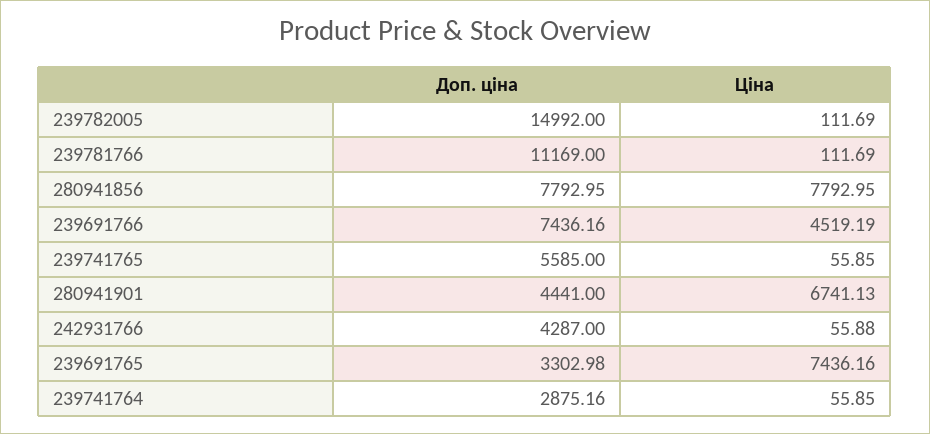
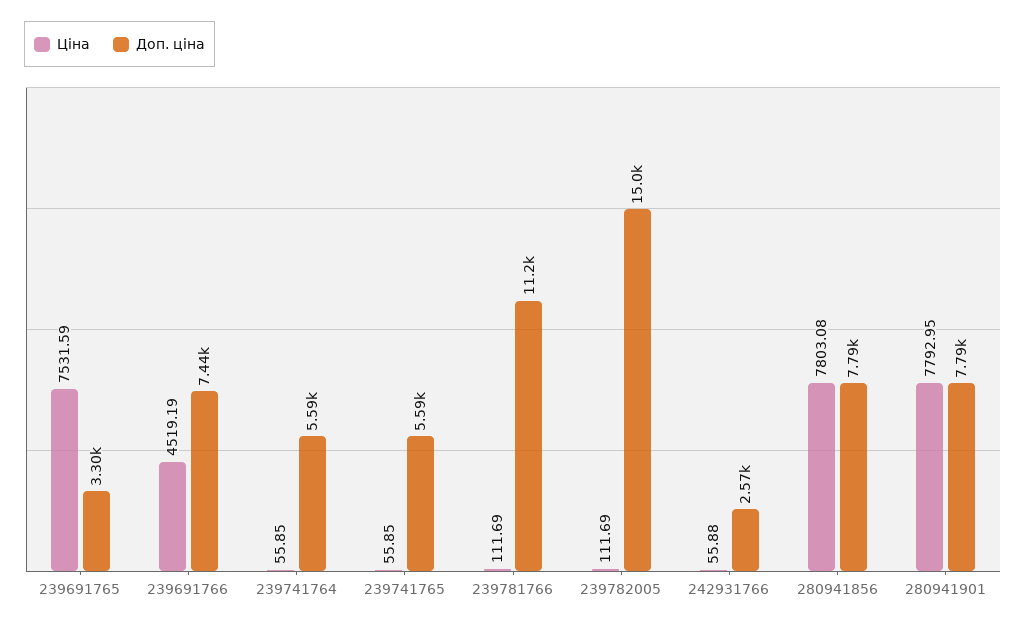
  {
    "Доп. ціна": {
      "239782005": 14992,
      "239781766": 11169,
      "280941856": 7792.95,
      "239691766": 7436.16,
      "239741765": 5585,
-     "280941901": 4441,
+     "280941901": 7790,
-     "242931766": 4287,
+     "242931766": 2570,
      "239691765": 3302.98,
-     "239741764": 2875.16
+     "239741764": 5590
    },
    "Ціна": {
      "239782005": 111.69,
      "239781766": 111.69,
-     "280941856": 7792.95,
+     "280941856": 7803.08,
      "239691766": 4519.19,
      "239741765": 55.85,
-     "280941901": 6741.13,
+     "280941901": 7792.95,
      "242931766": 55.88,
-     "239691765": 7436.16,
+     "239691765": 7531.59,
      "239741764": 55.85
    }
  }

